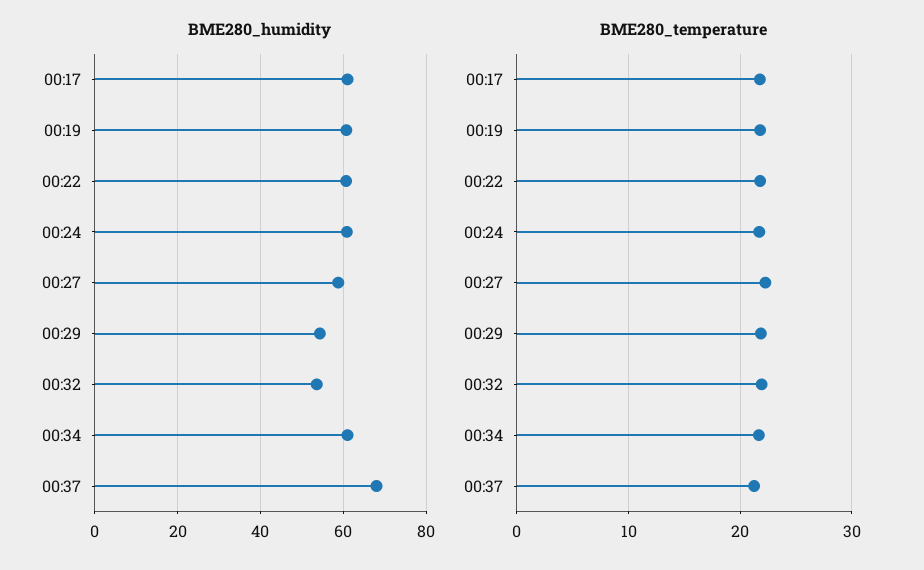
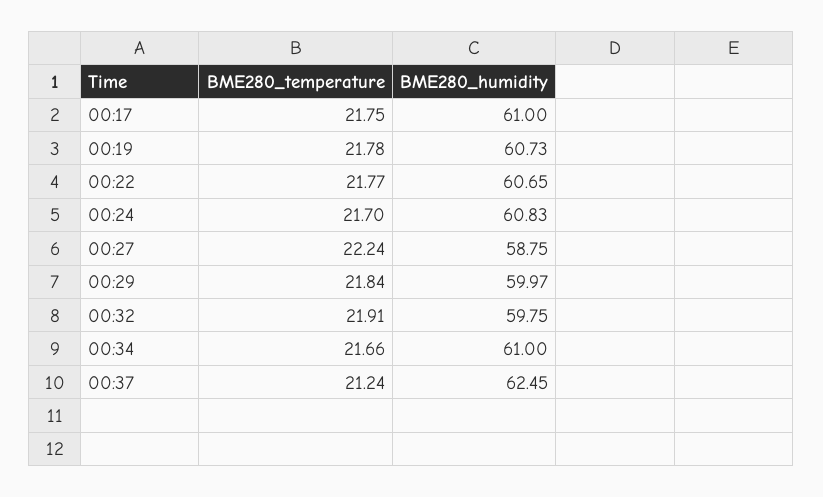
  {
    "BME280_humidity": {
      "00:17": 61,
      "00:19": 60.73,
      "00:22": 60.65,
      "00:24": 60.83,
      "00:27": 58.75,
-     "00:29": 54,
+     "00:29": 59.97,
-     "00:32": 54,
+     "00:32": 59.75,
      "00:34": 61,
-     "00:37": 68
+     "00:37": 62.45
    },
    "BME280_temperature": {
      "00:17": 21.75,
      "00:19": 21.78,
      "00:22": 21.77,
      "00:24": 21.7,
      "00:27": 22.24,
      "00:29": 21.84,
      "00:32": 21.91,
      "00:34": 21.66,
      "00:37": 21.24
    }
  }

